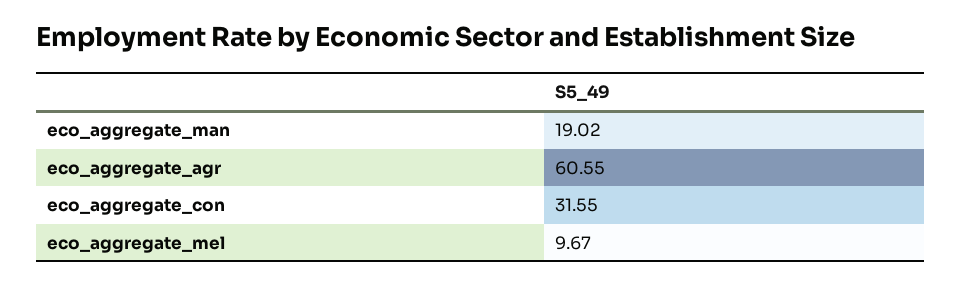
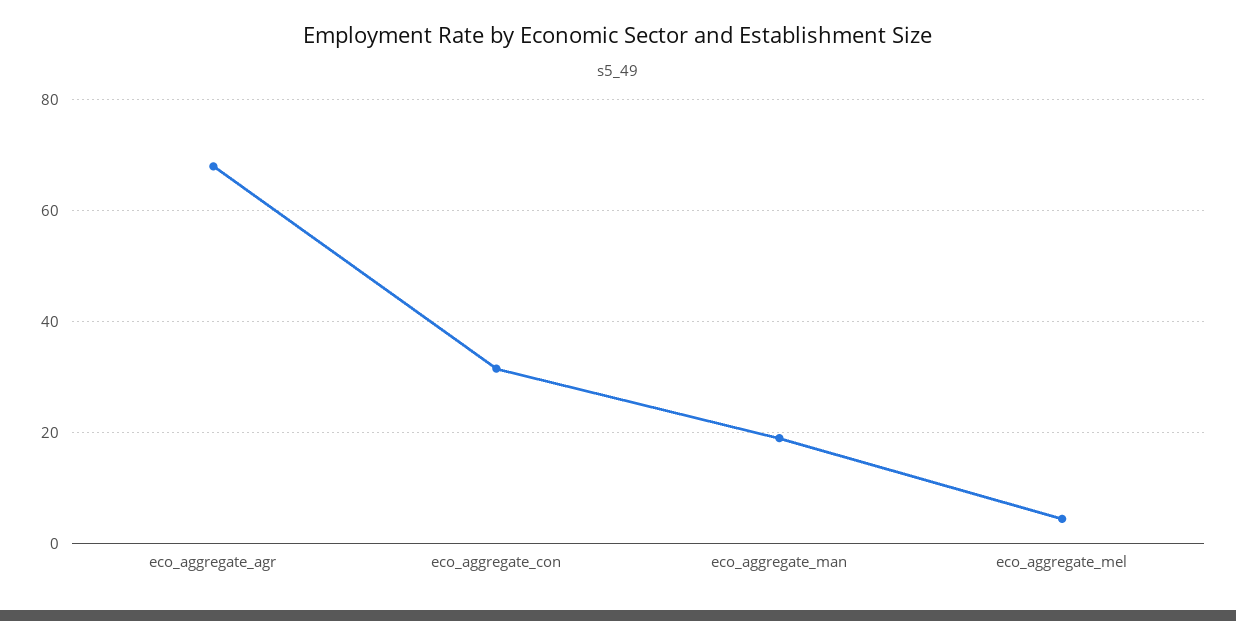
  {
    "eco_aggregate_man": 19.02,
-   "eco_aggregate_agr": 60.55,
+   "eco_aggregate_agr": 68,
    "eco_aggregate_con": 31.55,
-   "eco_aggregate_mel": 9.67
+   "eco_aggregate_mel": 4
  }

